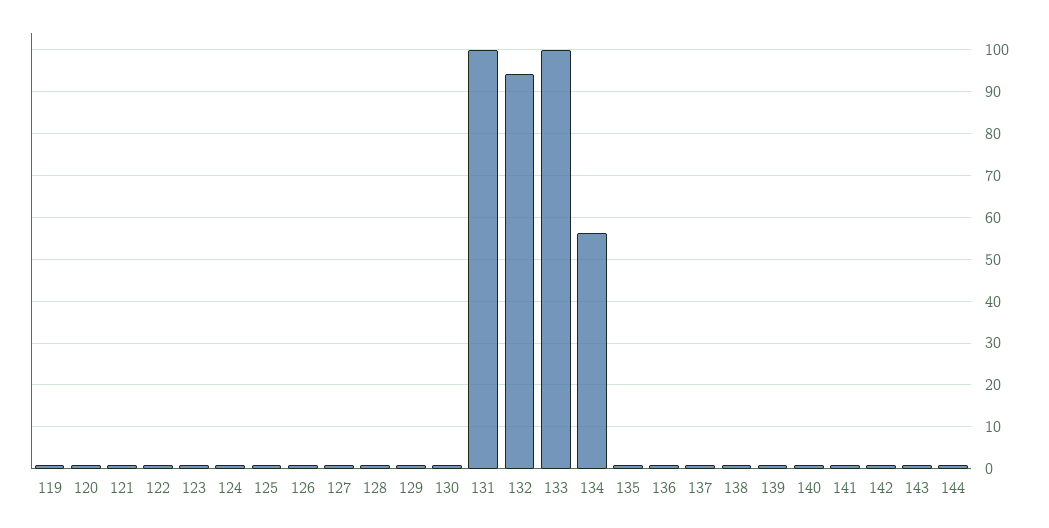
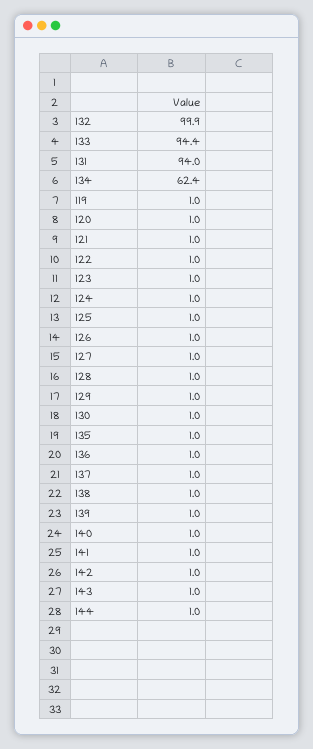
  {
    "119": 1,
    "120": 1,
    "121": 1,
    "122": 1,
    "123": 1,
    "124": 1,
    "125": 1,
    "126": 1,
    "127": 1,
    "128": 1,
    "129": 1,
    "130": 1,
-   "131": 100,
+   "131": 94,
-   "132": 94,
+   "132": 99.9,
-   "133": 100,
+   "133": 94.4,
-   "134": 56,
+   "134": 62.4,
    "135": 1,
    "136": 1,
    "137": 1,
    "138": 1,
    "139": 1,
    "140": 1,
    "141": 1,
    "142": 1,
    "143": 1,
    "144": 1
  }

